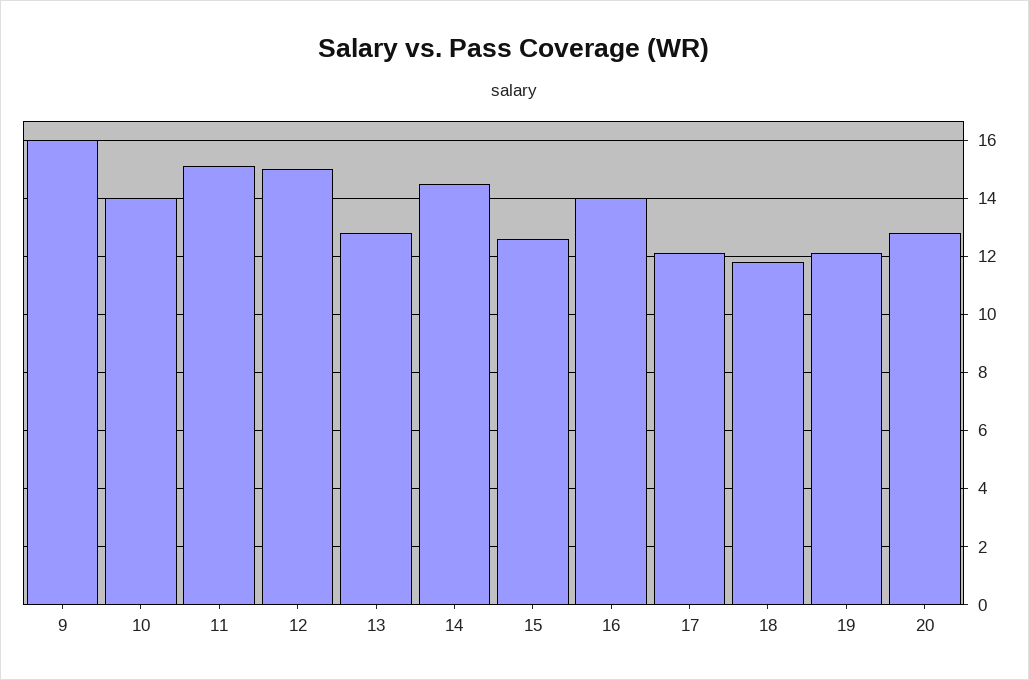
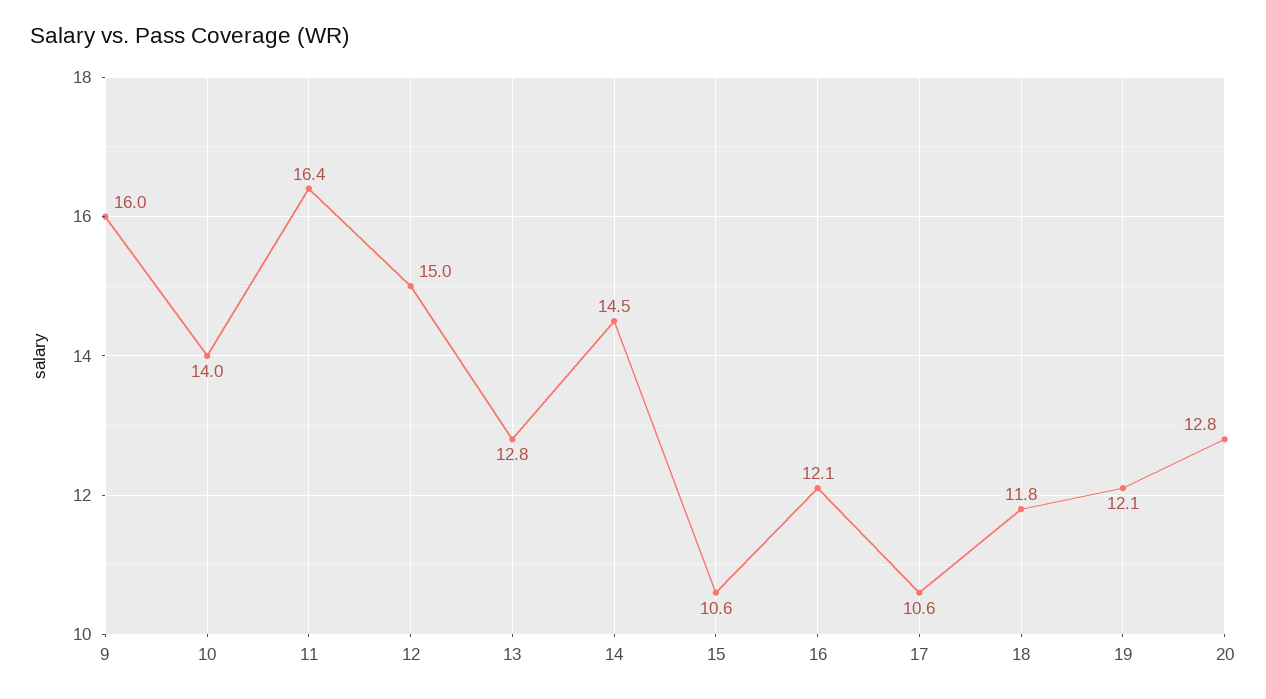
  {
    "9": 16,
    "10": 14,
-   "11": 15,
+   "11": 16.4,
    "12": 15,
    "13": 12.8,
    "14": 14.5,
-   "15": 12.5,
+   "15": 10.6,
-   "16": 14,
+   "16": 12.1,
-   "17": 12,
+   "17": 10.6,
    "18": 11.8,
    "19": 12.1,
    "20": 12.8
  }

